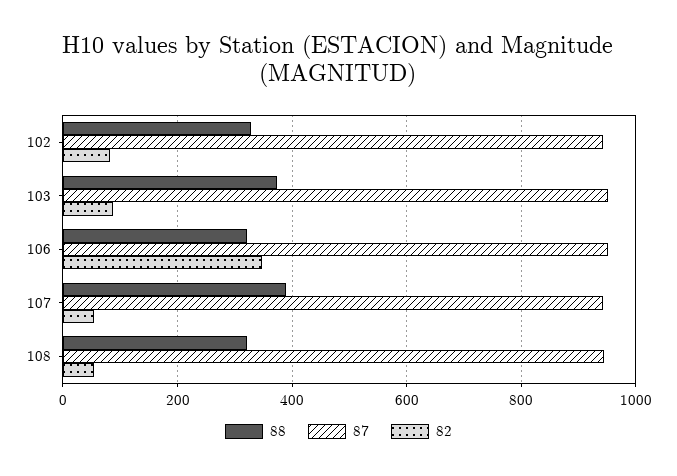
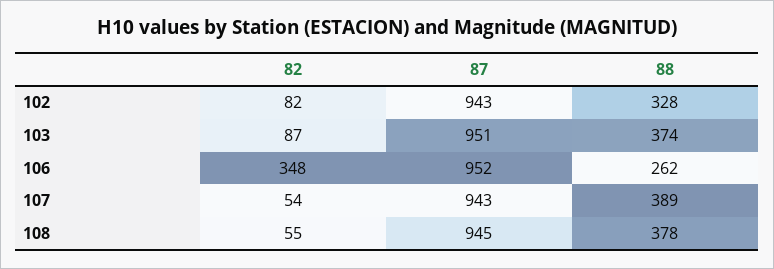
  {
    "88": {
      "102": 328,
      "103": 374,
-     "106": 320,
+     "106": 262,
      "107": 389,
-     "108": 320
+     "108": 378
    },
    "87": {
      "102": 943,
      "103": 951,
      "106": 952,
      "107": 943,
      "108": 945
    },
    "82": {
      "102": 82,
      "103": 87,
      "106": 348,
      "107": 54,
      "108": 55
    }
  }

